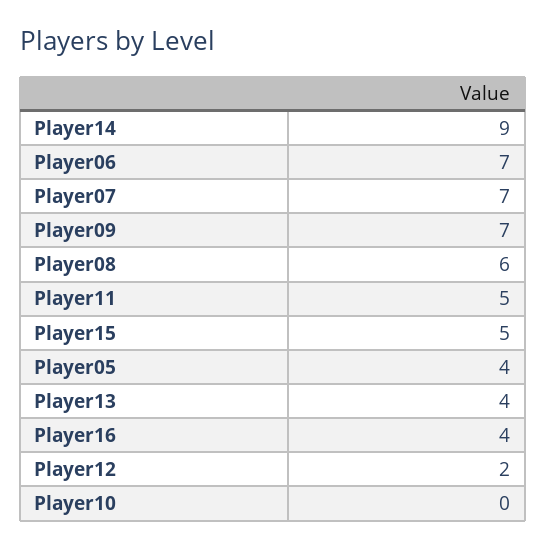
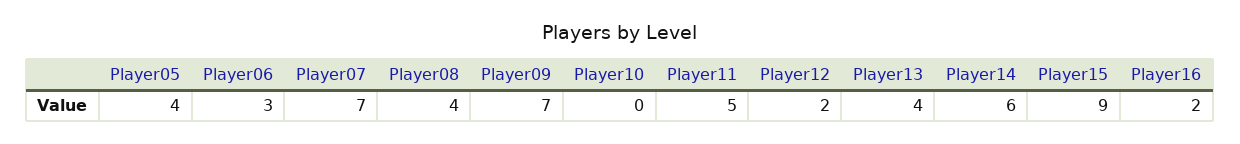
  {
-   "Player14": 9,
+   "Player14": 6,
-   "Player06": 7,
+   "Player06": 3,
    "Player07": 7,
    "Player09": 7,
-   "Player08": 6,
+   "Player08": 4,
    "Player11": 5,
-   "Player15": 5,
+   "Player15": 9,
    "Player05": 4,
    "Player13": 4,
-   "Player16": 4,
+   "Player16": 2,
    "Player12": 2,
    "Player10": 0
  }

